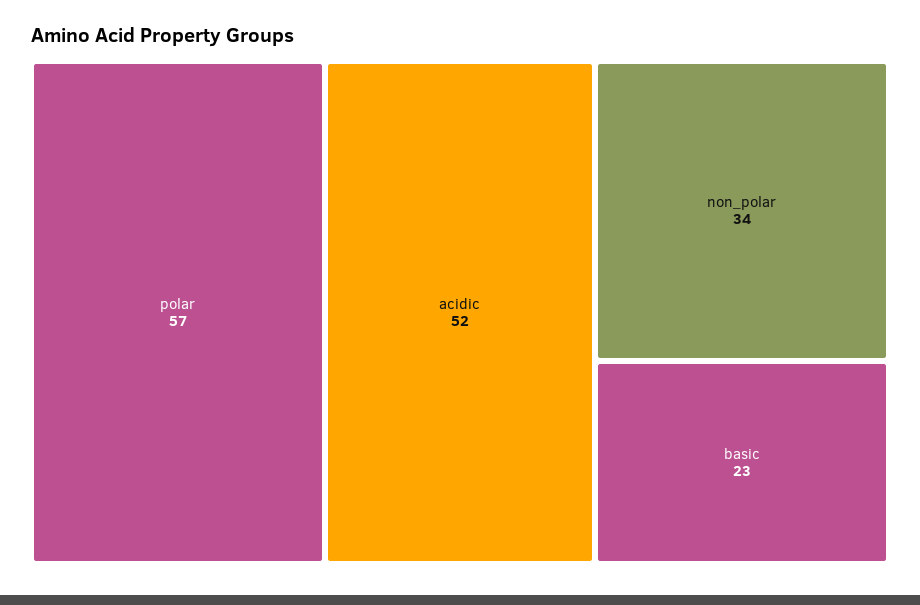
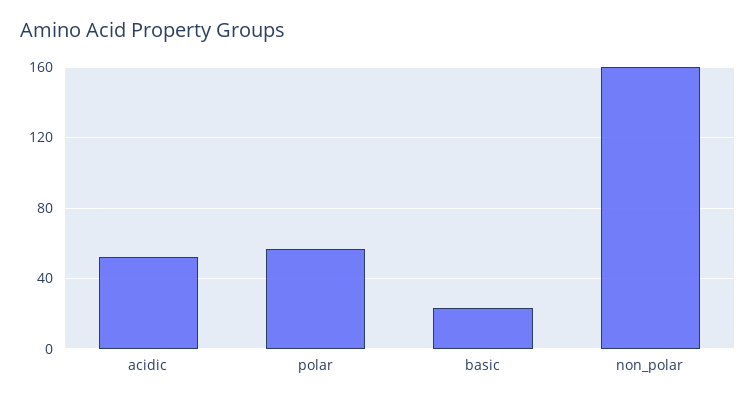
  {
    "polar": 57,
    "acidic": 52,
-   "non_polar": 34,
+   "non_polar": 160,
    "basic": 23
  }

